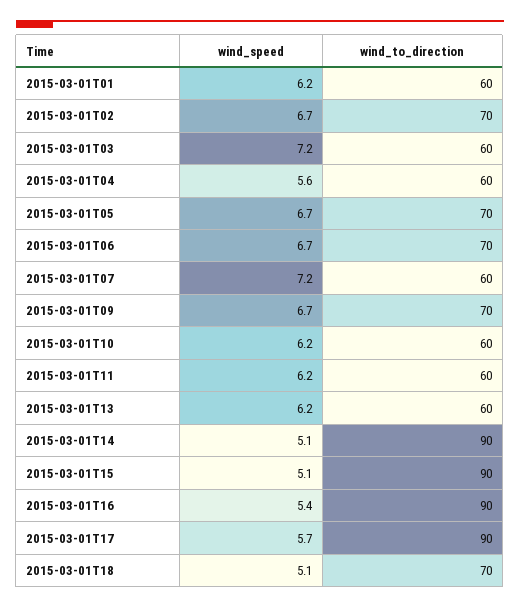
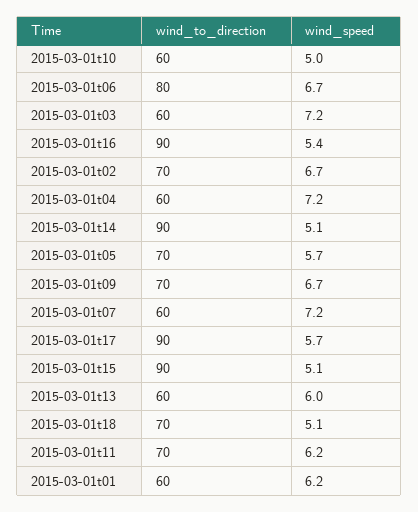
  {
    "wind_speed": {
      "2015-03-01T01": 6.2,
      "2015-03-01T02": 6.7,
      "2015-03-01T03": 7.2,
-     "2015-03-01T04": 5.6,
+     "2015-03-01T04": 7.2,
-     "2015-03-01T05": 6.7,
+     "2015-03-01T05": 5.7,
      "2015-03-01T06": 6.7,
      "2015-03-01T07": 7.2,
      "2015-03-01T09": 6.7,
-     "2015-03-01T10": 6.2,
+     "2015-03-01T10": 5,
      "2015-03-01T11": 6.2,
-     "2015-03-01T13": 6.2,
+     "2015-03-01T13": 6,
      "2015-03-01T14": 5.1,
      "2015-03-01T15": 5.1,
      "2015-03-01T16": 5.4,
      "2015-03-01T17": 5.7,
      "2015-03-01T18": 5.1
    },
    "wind_to_direction": {
      "2015-03-01T01": 60,
      "2015-03-01T02": 70,
      "2015-03-01T03": 60,
      "2015-03-01T04": 60,
      "2015-03-01T05": 70,
-     "2015-03-01T06": 70,
+     "2015-03-01T06": 80,
      "2015-03-01T07": 60,
      "2015-03-01T09": 70,
      "2015-03-01T10": 60,
-     "2015-03-01T11": 60,
+     "2015-03-01T11": 70,
      "2015-03-01T13": 60,
      "2015-03-01T14": 90,
      "2015-03-01T15": 90,
      "2015-03-01T16": 90,
      "2015-03-01T17": 90,
      "2015-03-01T18": 70
    }
  }

